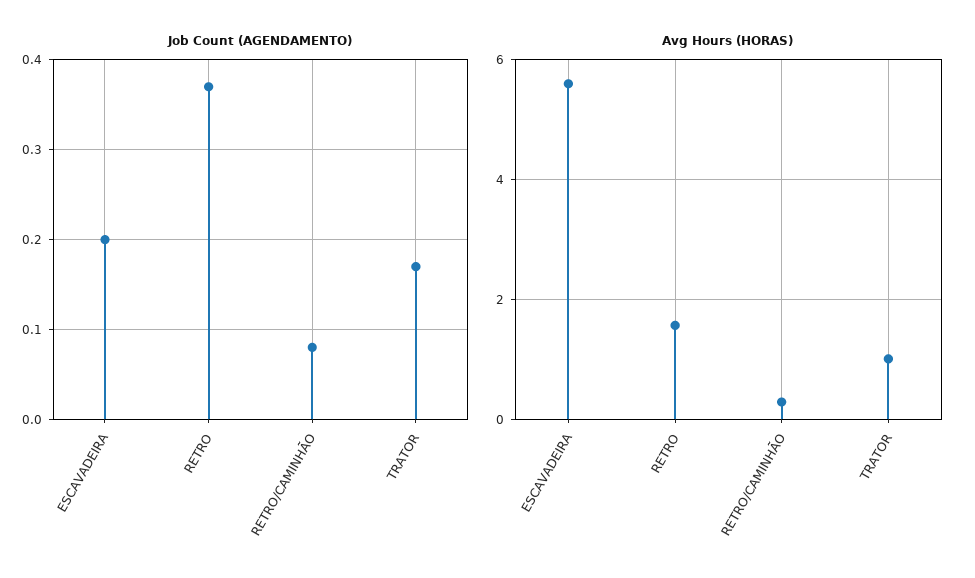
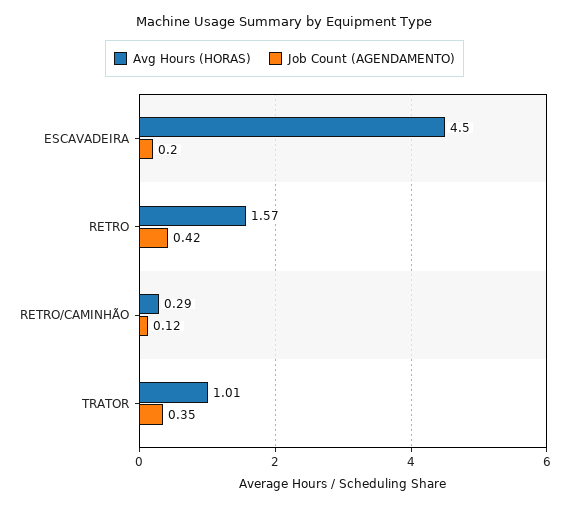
  {
    "Job Count (AGENDAMENTO)": {
      "ESCAVADEIRA": 0.2,
-     "RETRO": 0.37,
+     "RETRO": 0.42,
-     "RETRO/CAMINHÃO": 0.08,
+     "RETRO/CAMINHÃO": 0.12,
-     "TRATOR": 0.17
+     "TRATOR": 0.35
    },
    "Avg Hours (HORAS)": {
-     "ESCAVADEIRA": 5.6,
+     "ESCAVADEIRA": 4.5,
      "RETRO": 1.57,
      "RETRO/CAMINHÃO": 0.29,
      "TRATOR": 1.01
    }
  }

